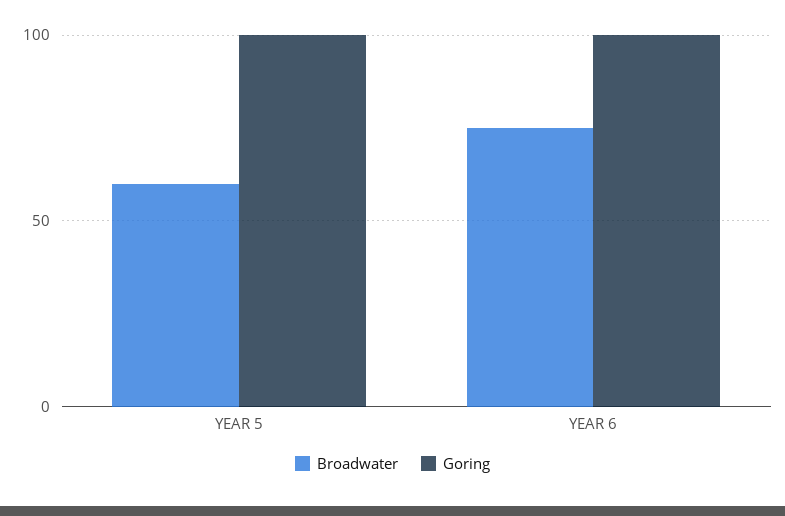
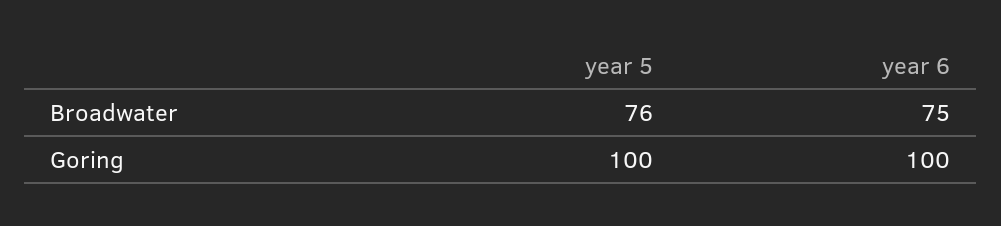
  {
    "Broadwater": {
-     "YEAR 5": 60,
+     "YEAR 5": 76,
      "YEAR 6": 75
    },
    "Goring": {
      "YEAR 5": 100,
      "YEAR 6": 100
    }
  }

